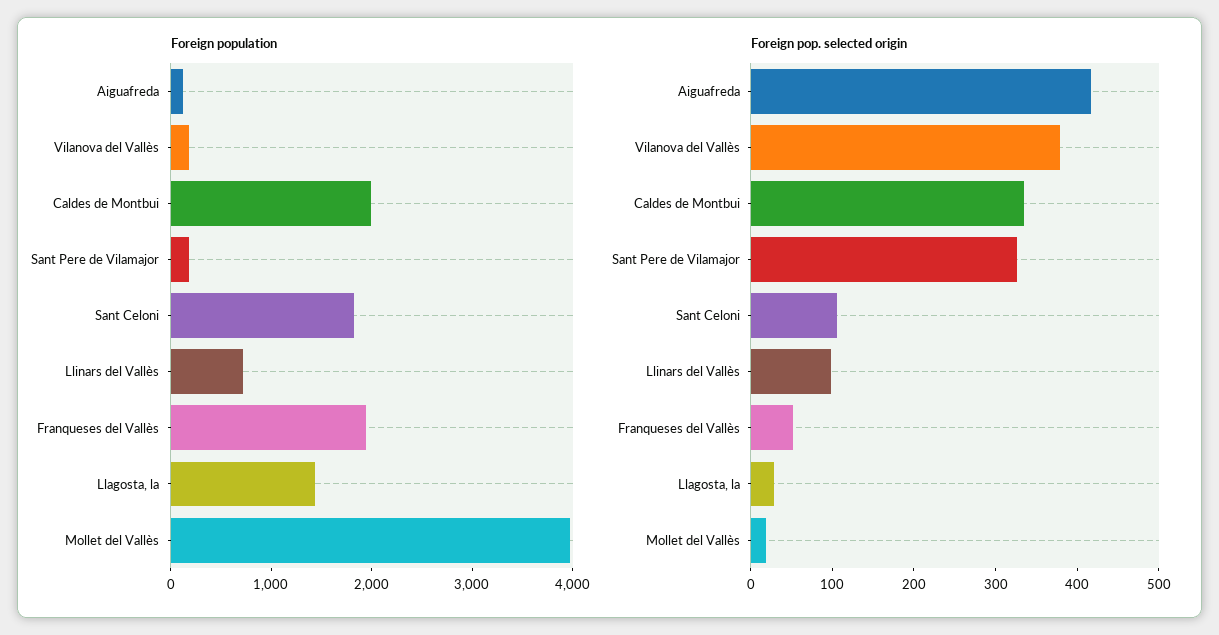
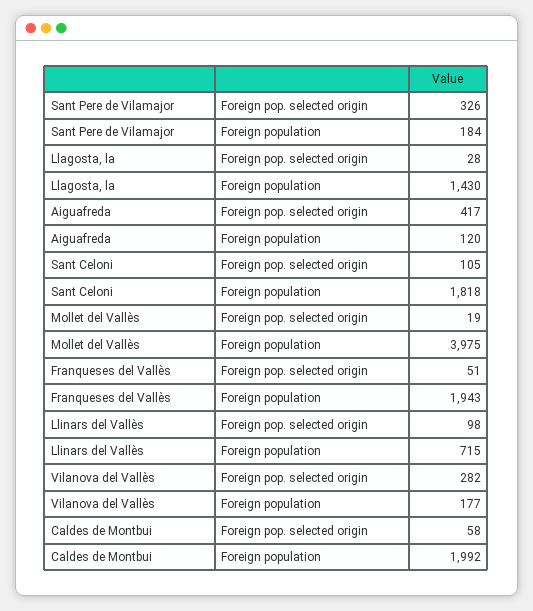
  {
    "Foreign population": {
      "Aiguafreda": 120,
      "Vilanova del Vallès": 177,
      "Caldes de Montbui": 1992,
      "Sant Pere de Vilamajor": 184,
      "Sant Celoni": 1818,
      "Llinars del Vallès": 715,
      "Franqueses del Vallès": 1943,
      "Llagosta, la": 1430,
      "Mollet del Vallès": 3975
    },
    "Foreign pop. selected origin": {
      "Aiguafreda": 417,
-     "Vilanova del Vallès": 380,
+     "Vilanova del Vallès": 282,
-     "Caldes de Montbui": 340,
+     "Caldes de Montbui": 58,
      "Sant Pere de Vilamajor": 326,
      "Sant Celoni": 105,
      "Llinars del Vallès": 98,
      "Franqueses del Vallès": 51,
      "Llagosta, la": 28,
      "Mollet del Vallès": 19
    }
  }

